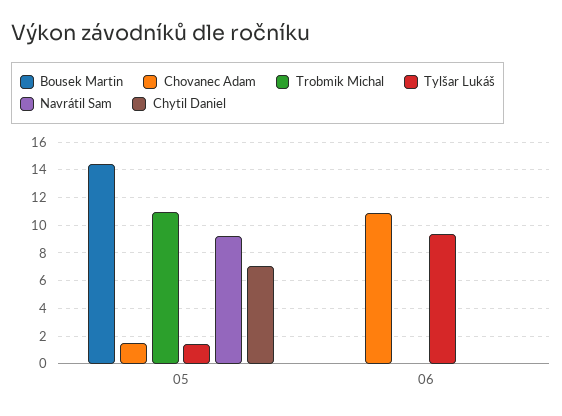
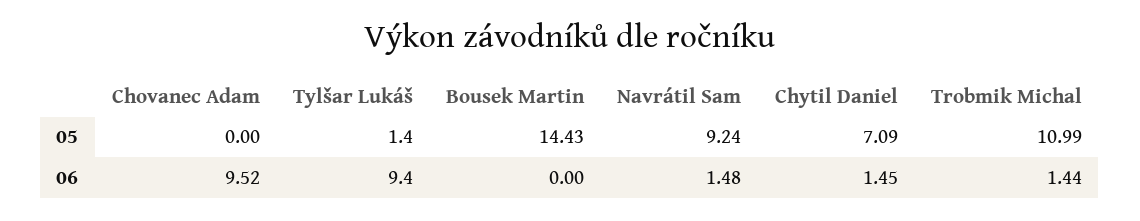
  {
    "Bousek Martin": {
      "05": 14.43,
      "06": 0
    },
    "Chovanec Adam": {
-     "05": 1.5,
+     "05": 0,
-     "06": 11
+     "06": 9.52
    },
    "Trobmik Michal": {
      "05": 10.99,
-     "06": 0
+     "06": 1.44
    },
    "Tylšar Lukáš": {
      "05": 1.4,
      "06": 9.4
    },
    "Navrátil Sam": {
      "05": 9.24,
-     "06": 0
+     "06": 1.48
    },
    "Chytil Daniel": {
      "05": 7.09,
-     "06": 0
+     "06": 1.45
    }
  }

